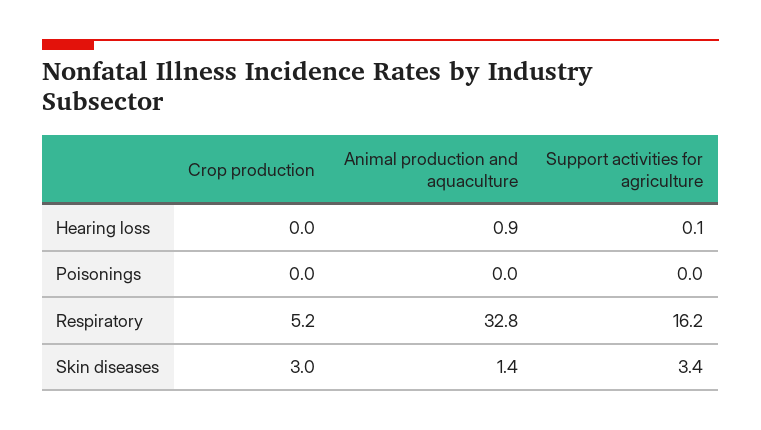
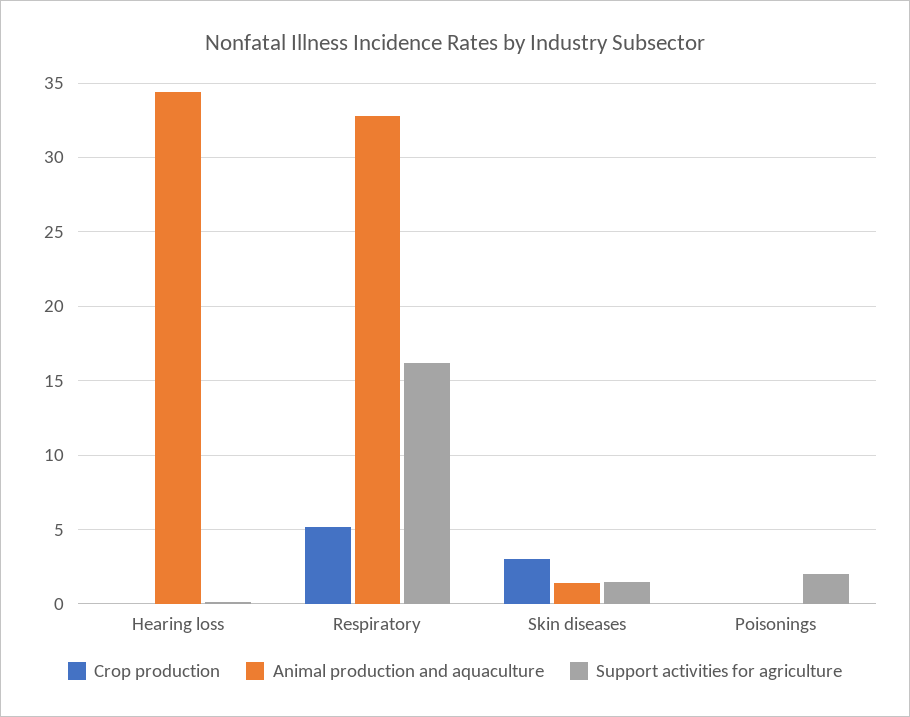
  {
    "Crop production": {
      "Hearing loss": 0,
      "Poisonings": 0,
      "Respiratory": 5.2,
      "Skin diseases": 3
    },
    "Animal production and aquaculture": {
-     "Hearing loss": 0.9,
+     "Hearing loss": 34.5,
      "Poisonings": 0,
      "Respiratory": 32.8,
      "Skin diseases": 1.4
    },
    "Support activities for agriculture": {
      "Hearing loss": 0.1,
-     "Poisonings": 0,
+     "Poisonings": 2,
      "Respiratory": 16.2,
-     "Skin diseases": 3.4
+     "Skin diseases": 1.5
    }
  }

